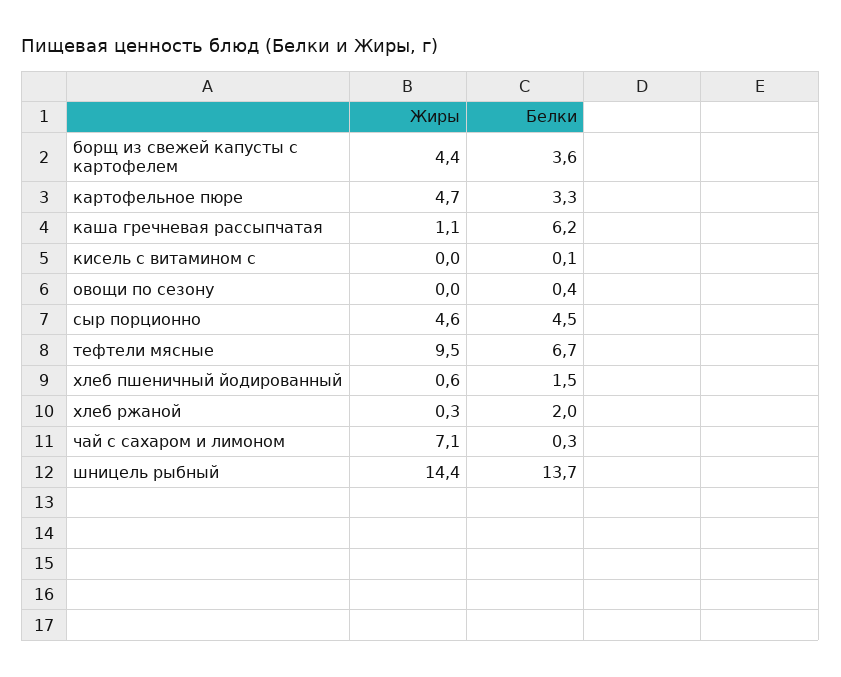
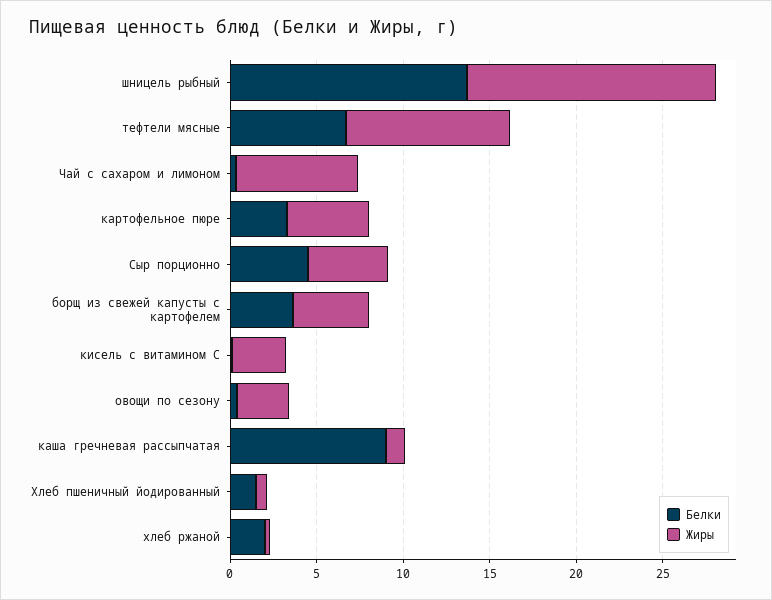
  {
    "Жиры": {
      "борщ из свежей капусты с картофелем": 4.4,
      "картофельное пюре": 4.7,
      "каша гречневая рассыпчатая": 1.1,
-     "кисель с витамином с": 0,
+     "кисель с витамином с": 3,
-     "овощи по сезону": 0,
+     "овощи по сезону": 3,
      "сыр порционно": 4.6,
      "тефтели мясные": 9.5,
      "хлеб пшеничный йодированный": 0.6,
      "хлеб ржаной": 0.3,
      "чай с сахаром и лимоном": 7.1,
      "шницель рыбный": 14.4
    },
    "Белки": {
      "борщ из свежей капусты с картофелем": 3.6,
      "картофельное пюре": 3.3,
-     "каша гречневая рассыпчатая": 6.2,
+     "каша гречневая рассыпчатая": 9,
      "кисель с витамином с": 0.1,
      "овощи по сезону": 0.4,
      "сыр порционно": 4.5,
      "тефтели мясные": 6.7,
      "хлеб пшеничный йодированный": 1.5,
      "хлеб ржаной": 2,
      "чай с сахаром и лимоном": 0.3,
      "шницель рыбный": 13.7
    }
  }

